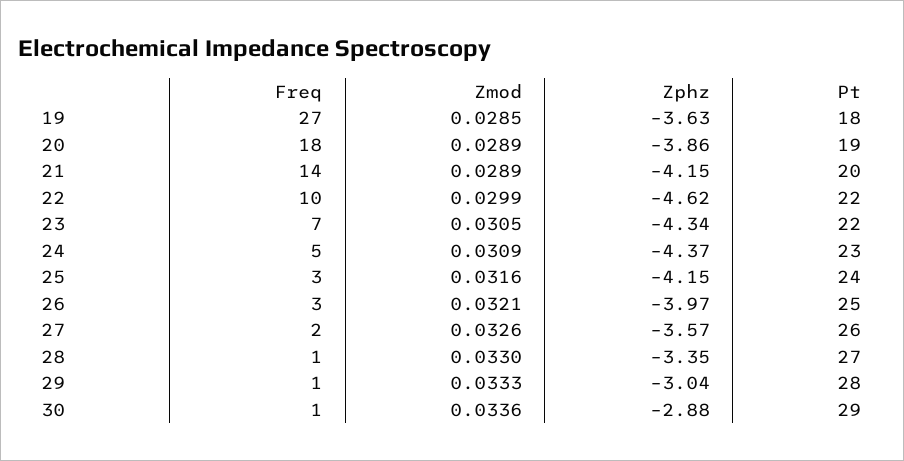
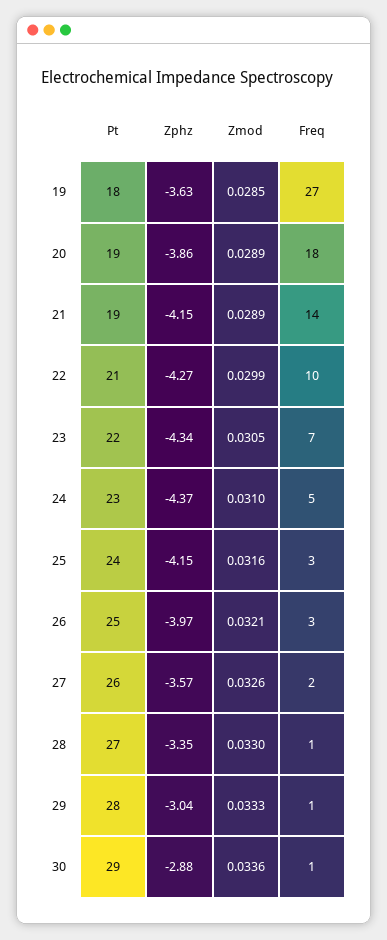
  {
    "Freq": {
      "19": 27,
      "20": 18,
      "21": 14,
      "22": 10,
      "23": 7,
      "24": 5,
      "25": 3,
      "26": 3,
      "27": 2,
      "28": 1,
      "29": 1,
      "30": 1
    },
    "Zmod": {
      "19": 0.0285,
      "20": 0.0289,
      "21": 0.0289,
      "22": 0.0299,
      "23": 0.0305,
-     "24": 0.0309,
+     "24": 0.031,
      "25": 0.0316,
      "26": 0.0321,
      "27": 0.0326,
      "28": 0.033,
      "29": 0.0333,
      "30": 0.0336
    },
    "Zphz": {
      "19": -3.63,
      "20": -3.86,
      "21": -4.15,
-     "22": -4.62,
+     "22": -4.27,
      "23": -4.34,
      "24": -4.37,
      "25": -4.15,
      "26": -3.97,
      "27": -3.57,
      "28": -3.35,
      "29": -3.04,
      "30": -2.88
    },
    "Pt": {
      "19": 18,
      "20": 19,
-     "21": 20,
+     "21": 19,
-     "22": 22,
+     "22": 21,
      "23": 22,
      "24": 23,
      "25": 24,
      "26": 25,
      "27": 26,
      "28": 27,
      "29": 28,
      "30": 29
    }
  }

